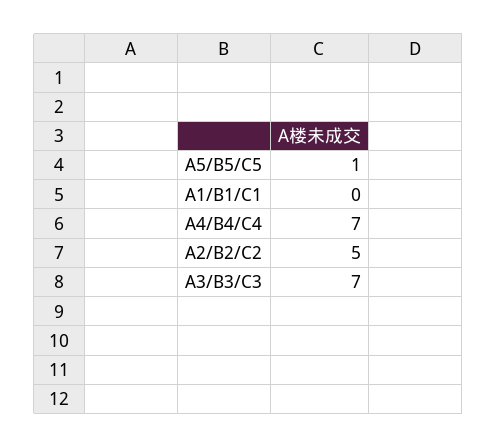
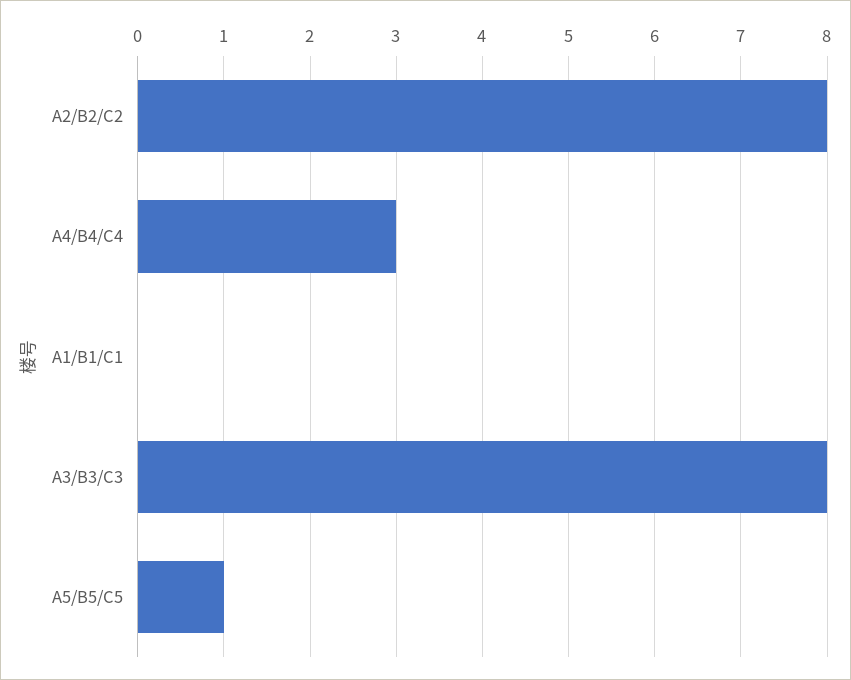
  {
    "A5/B5/C5": 1,
    "A1/B1/C1": 0,
-   "A4/B4/C4": 7,
+   "A4/B4/C4": 3,
-   "A2/B2/C2": 5,
+   "A2/B2/C2": 8,
-   "A3/B3/C3": 7
+   "A3/B3/C3": 8
  }

